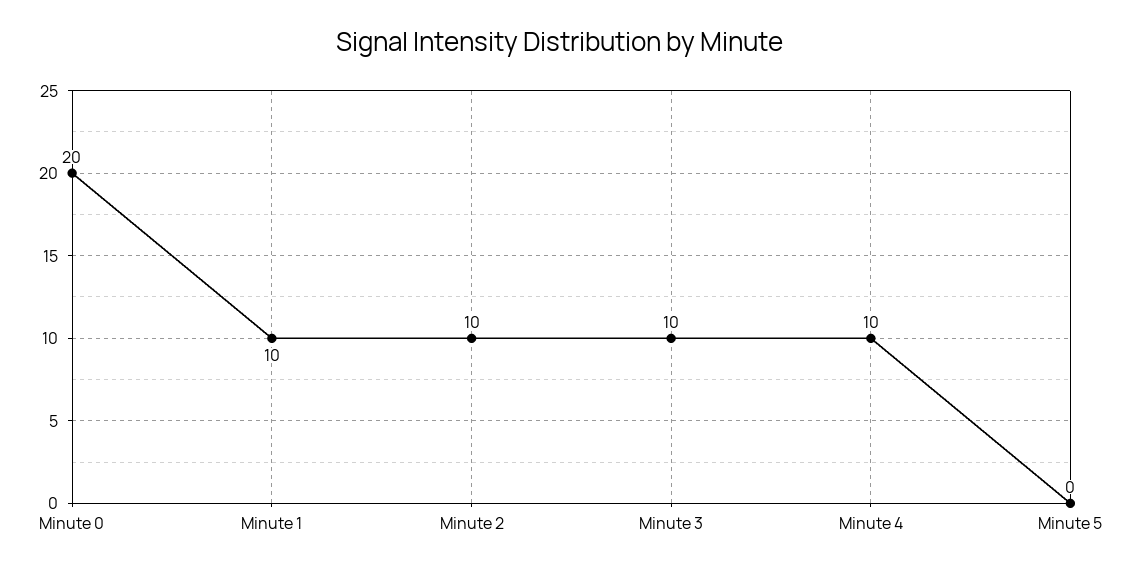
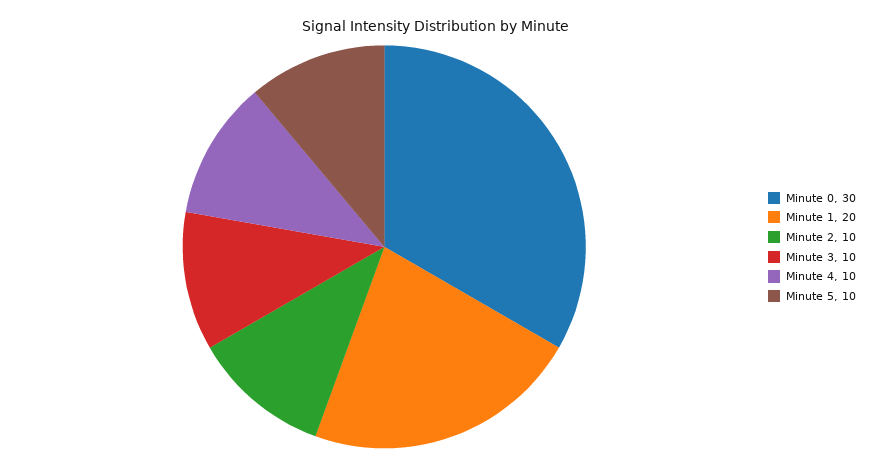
  {
-   "Minute 0": 20,
+   "Minute 0": 30,
-   "Minute 1": 10,
+   "Minute 1": 20,
    "Minute 2": 10,
    "Minute 3": 10,
    "Minute 4": 10,
-   "Minute 5": 0
+   "Minute 5": 10
  }

